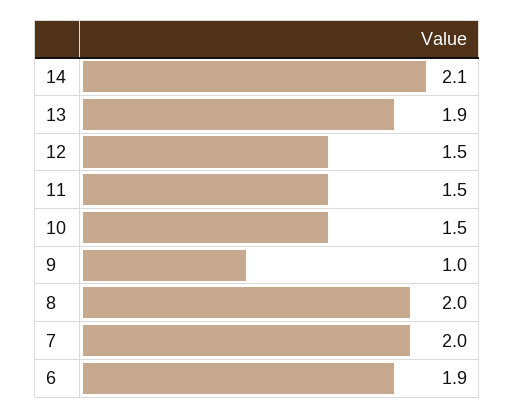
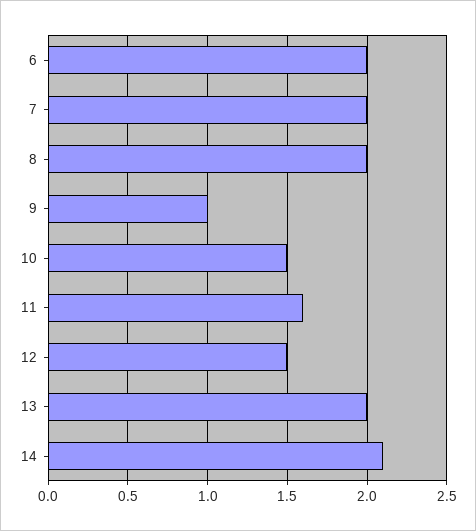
  {
    "14": 2.1,
-   "13": 1.9,
+   "13": 2,
    "12": 1.5,
-   "11": 1.5,
+   "11": 1.6,
    "10": 1.5,
    "9": 1,
    "8": 2,
    "7": 2,
-   "6": 1.9
+   "6": 2
  }

